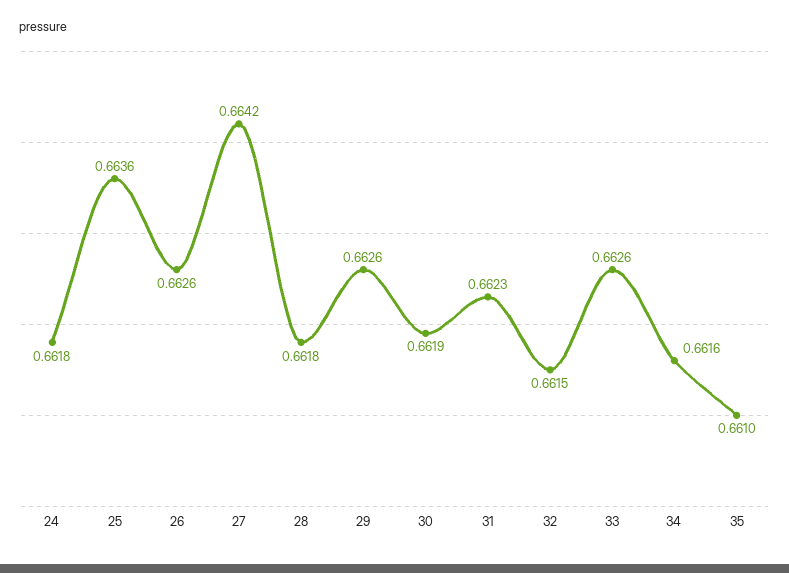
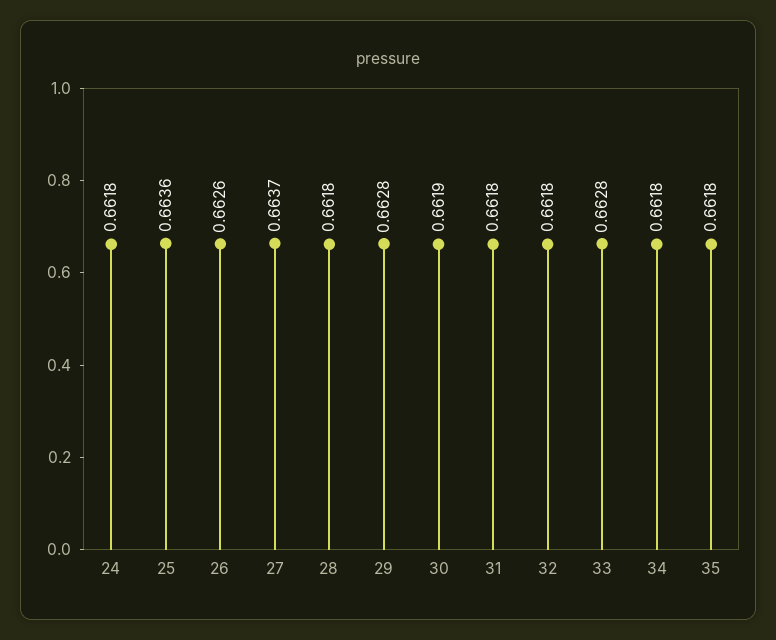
  {
    "24": 0.6618,
    "25": 0.6636,
    "26": 0.6626,
-   "27": 0.6642,
+   "27": 0.6637,
    "28": 0.6618,
-   "29": 0.6626,
+   "29": 0.6628,
    "30": 0.6619,
-   "31": 0.6623,
+   "31": 0.6618,
-   "32": 0.6615,
+   "32": 0.6618,
-   "33": 0.6626,
+   "33": 0.6628,
-   "34": 0.6616,
+   "34": 0.6618,
-   "35": 0.661
+   "35": 0.6618
  }

